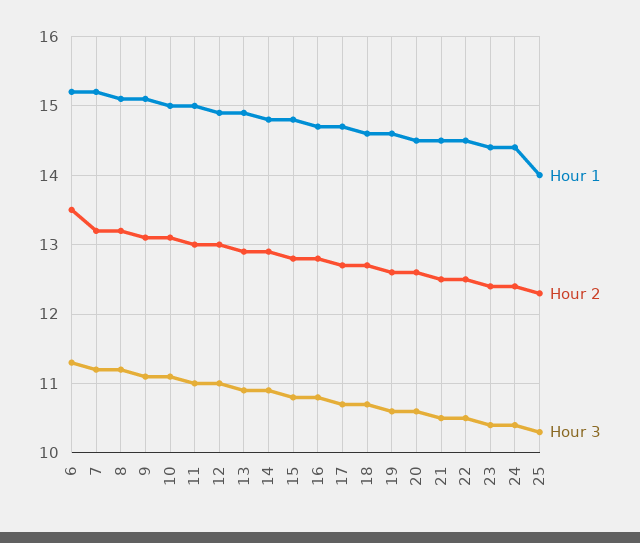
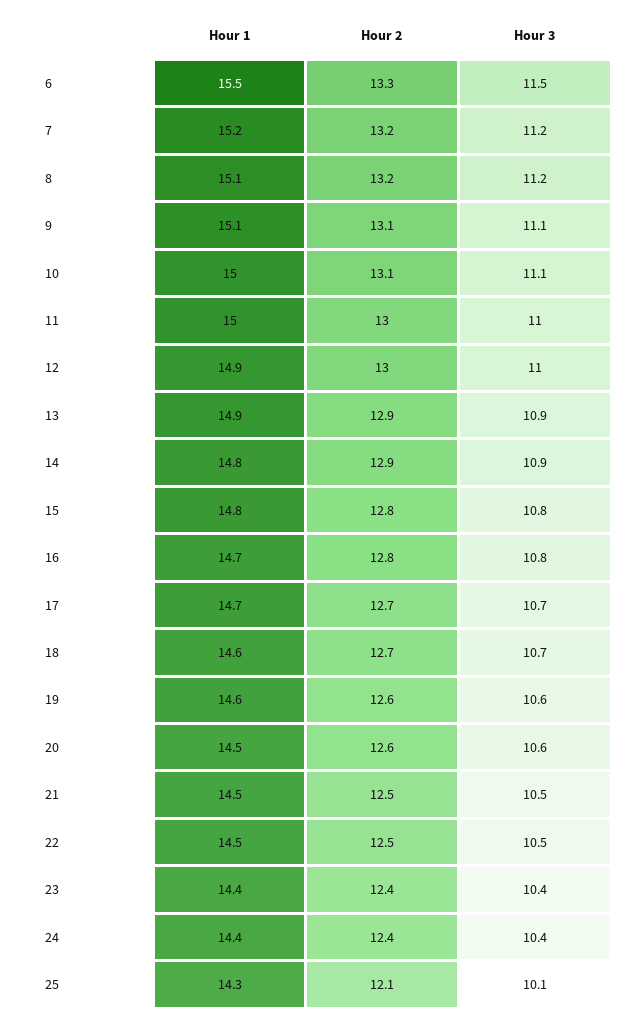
  {
    "Hour 1": {
-     "6": 15.2,
+     "6": 15.5,
      "7": 15.2,
      "8": 15.1,
      "9": 15.1,
      "10": 15,
      "11": 15,
      "12": 14.9,
      "13": 14.9,
      "14": 14.8,
      "15": 14.8,
      "16": 14.7,
      "17": 14.7,
      "18": 14.6,
      "19": 14.6,
      "20": 14.5,
      "21": 14.5,
      "22": 14.5,
      "23": 14.4,
      "24": 14.4,
-     "25": 14
+     "25": 14.3
    },
    "Hour 2": {
-     "6": 13.5,
+     "6": 13.3,
      "7": 13.2,
      "8": 13.2,
      "9": 13.1,
      "10": 13.1,
      "11": 13,
      "12": 13,
      "13": 12.9,
      "14": 12.9,
      "15": 12.8,
      "16": 12.8,
      "17": 12.7,
      "18": 12.7,
      "19": 12.6,
      "20": 12.6,
      "21": 12.5,
      "22": 12.5,
      "23": 12.4,
      "24": 12.4,
-     "25": 12.3
+     "25": 12.1
    },
    "Hour 3": {
-     "6": 11.3,
+     "6": 11.5,
      "7": 11.2,
      "8": 11.2,
      "9": 11.1,
      "10": 11.1,
      "11": 11,
      "12": 11,
      "13": 10.9,
      "14": 10.9,
      "15": 10.8,
      "16": 10.8,
      "17": 10.7,
      "18": 10.7,
      "19": 10.6,
      "20": 10.6,
      "21": 10.5,
      "22": 10.5,
      "23": 10.4,
      "24": 10.4,
-     "25": 10.3
+     "25": 10.1
    }
  }

